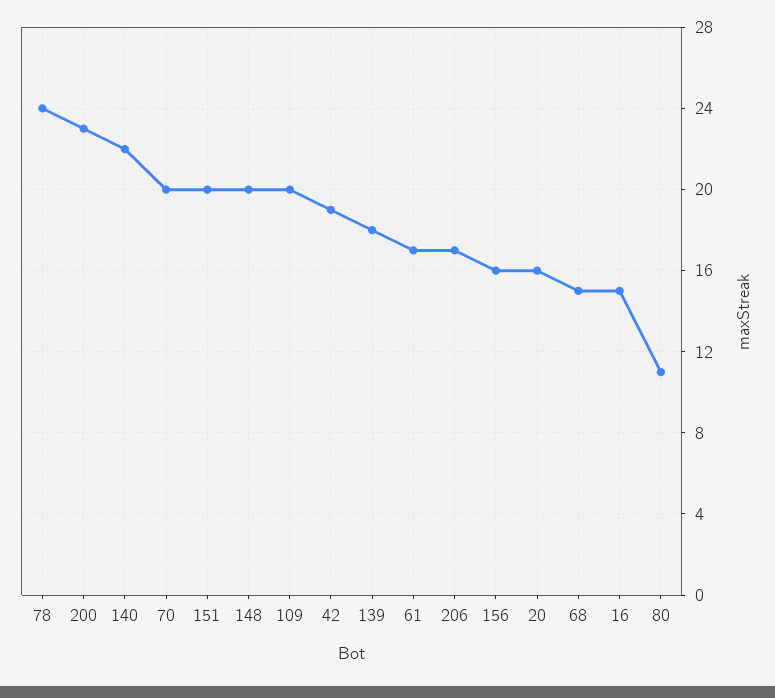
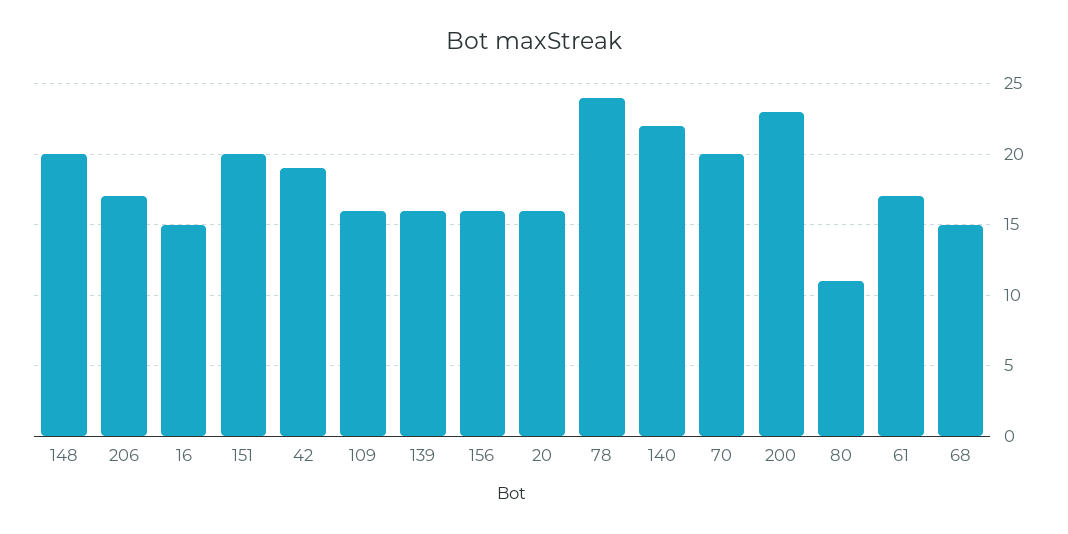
  {
    "78": 24,
    "200": 23,
    "140": 22,
    "70": 20,
    "151": 20,
    "148": 20,
-   "109": 20,
+   "109": 16,
    "42": 19,
-   "139": 18,
+   "139": 16,
    "61": 17,
    "206": 17,
    "156": 16,
    "20": 16,
    "68": 15,
    "16": 15,
    "80": 11
  }

